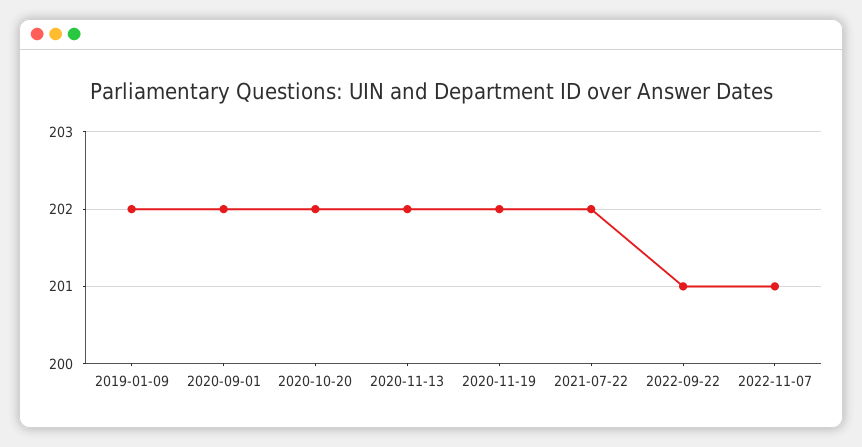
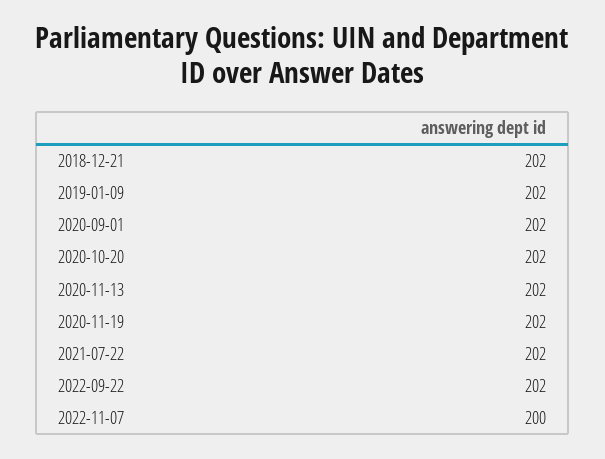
  {
    "2019-01-09": 202,
    "2020-09-01": 202,
    "2020-10-20": 202,
    "2020-11-13": 202,
    "2020-11-19": 202,
    "2021-07-22": 202,
-   "2022-09-22": 201,
+   "2022-09-22": 202,
-   "2022-11-07": 201
+   "2022-11-07": 200,
+   "2018-12-21": 202
  }

